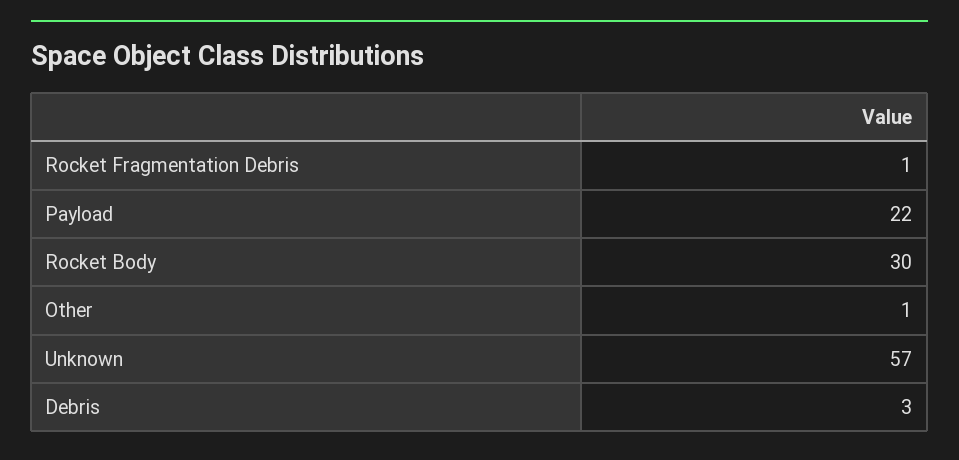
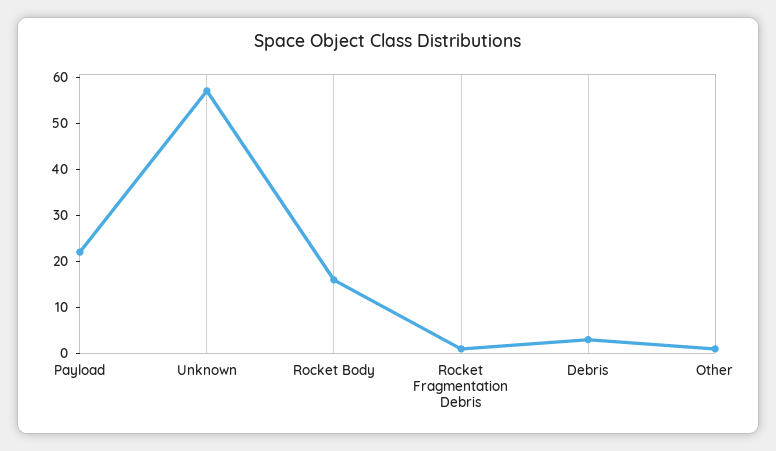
  {
    "Rocket Fragmentation Debris": 1,
    "Payload": 22,
-   "Rocket Body": 30,
+   "Rocket Body": 15,
    "Other": 1,
    "Unknown": 57,
    "Debris": 3
  }

